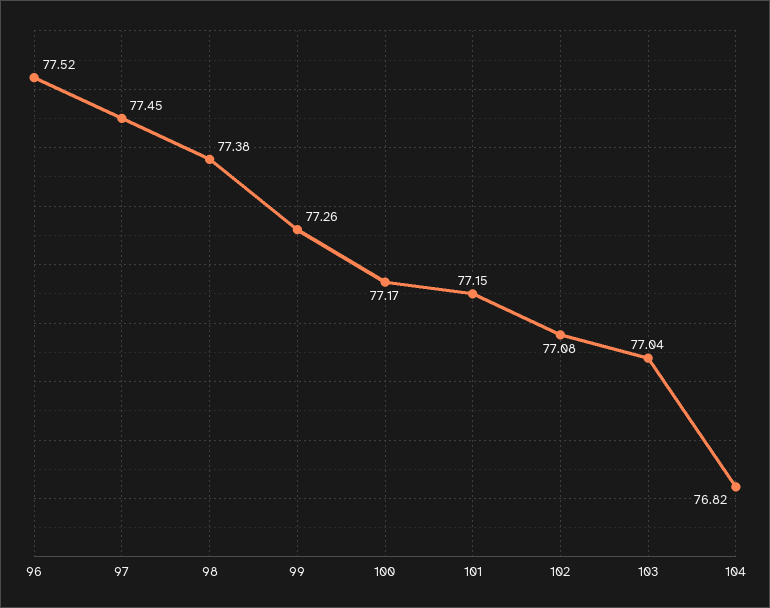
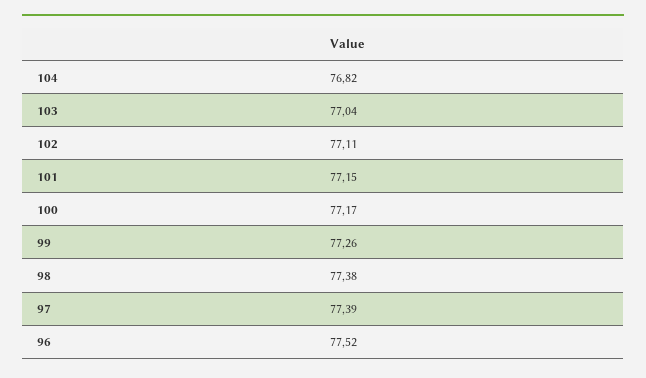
  {
    "96": 77.52,
-   "97": 77.45,
+   "97": 77.39,
    "98": 77.38,
    "99": 77.26,
    "100": 77.17,
    "101": 77.15,
-   "102": 77.08,
+   "102": 77.11,
    "103": 77.04,
    "104": 76.82
  }

